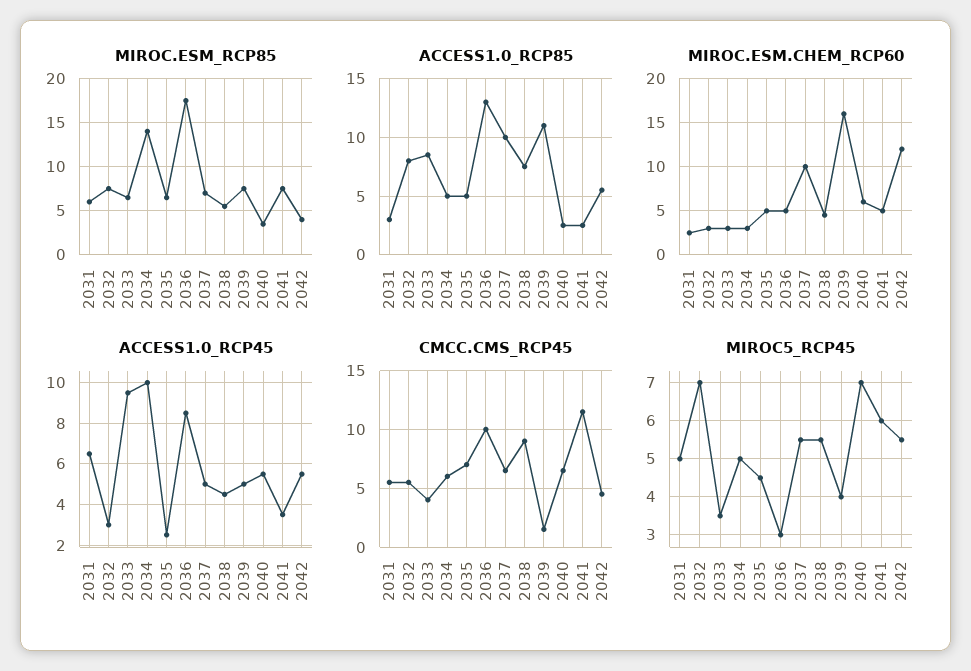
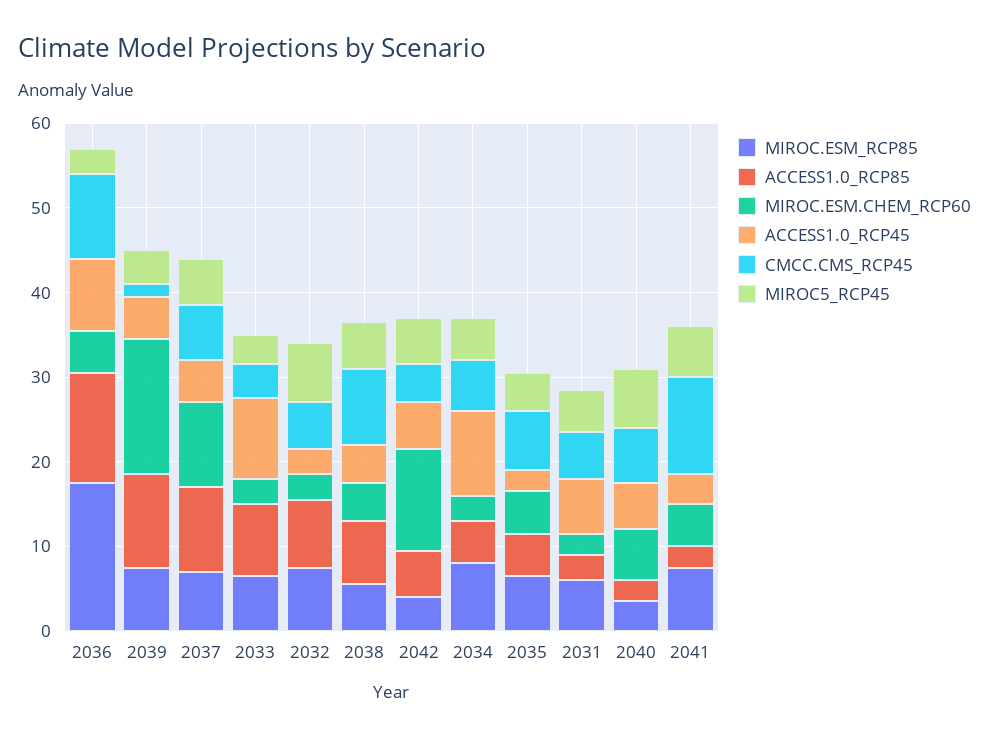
  {
    "MIROC.ESM_RCP85": {
      "2031": 6,
      "2032": 8,
      "2033": 7,
-     "2034": 14,
+     "2034": 8,
      "2035": 7,
      "2036": 18,
      "2037": 7,
      "2038": 6,
      "2039": 8,
      "2040": 4,
      "2041": 8,
      "2042": 4
    },
    "ACCESS1.0_RCP85": {
      "2031": 3,
      "2032": 8,
      "2033": 9,
      "2034": 5,
      "2035": 5,
      "2036": 13,
      "2037": 10,
      "2038": 8,
      "2039": 11,
      "2040": 3,
      "2041": 3,
      "2042": 6
    },
    "MIROC.ESM.CHEM_RCP60": {
      "2031": 3,
      "2032": 3,
      "2033": 3,
      "2034": 3,
      "2035": 5,
      "2036": 5,
      "2037": 10,
      "2038": 5,
      "2039": 16,
      "2040": 6,
      "2041": 5,
      "2042": 12
    },
    "ACCESS1.0_RCP45": {
      "2031": 6.5,
      "2032": 3,
      "2033": 9.5,
      "2034": 10,
      "2035": 2.5,
      "2036": 8.5,
      "2037": 5,
      "2038": 4.5,
      "2039": 5,
      "2040": 5.5,
      "2041": 3.5,
      "2042": 5.5
    },
    "CMCC.CMS_RCP45": {
      "2031": 6,
      "2032": 6,
      "2033": 4,
      "2034": 6,
      "2035": 7,
      "2036": 10,
      "2037": 7,
      "2038": 9,
      "2039": 2,
      "2040": 7,
      "2041": 12,
      "2042": 5
    },
    "MIROC5_RCP45": {
      "2031": 5,
      "2032": 7,
      "2033": 3.5,
      "2034": 5,
      "2035": 4.5,
      "2036": 3,
      "2037": 5.5,
      "2038": 5.5,
      "2039": 4,
      "2040": 7,
      "2041": 6,
      "2042": 5.5
    }
  }

